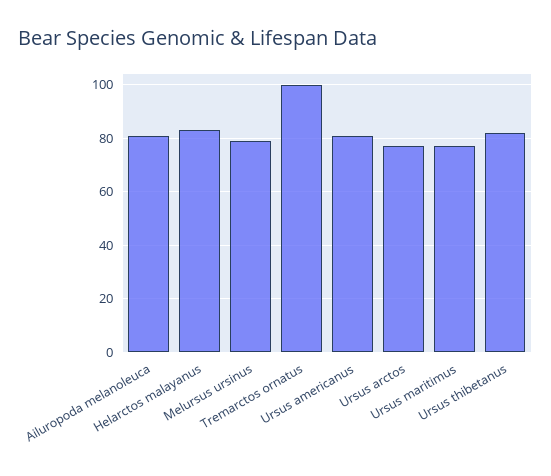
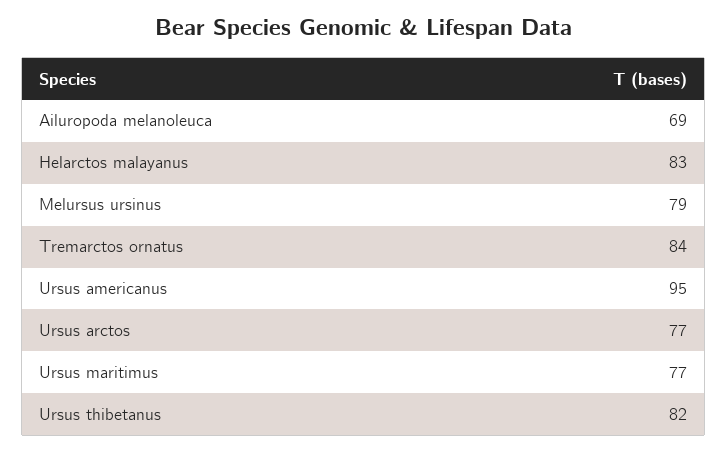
  {
-   "Ailuropoda melanoleuca": 80,
+   "Ailuropoda melanoleuca": 69,
    "Helarctos malayanus": 83,
    "Melursus ursinus": 79,
-   "Tremarctos ornatus": 100,
+   "Tremarctos ornatus": 84,
-   "Ursus americanus": 80,
+   "Ursus americanus": 95,
    "Ursus arctos": 77,
    "Ursus maritimus": 77,
    "Ursus thibetanus": 82
  }

